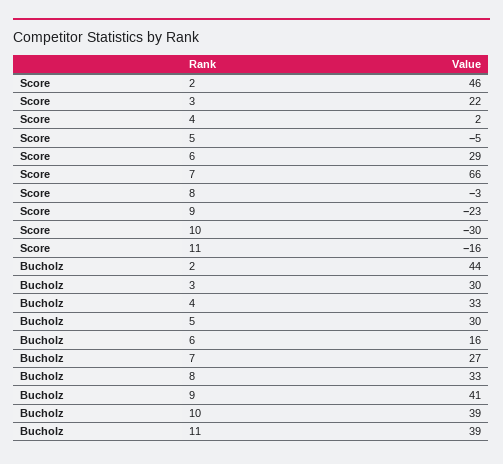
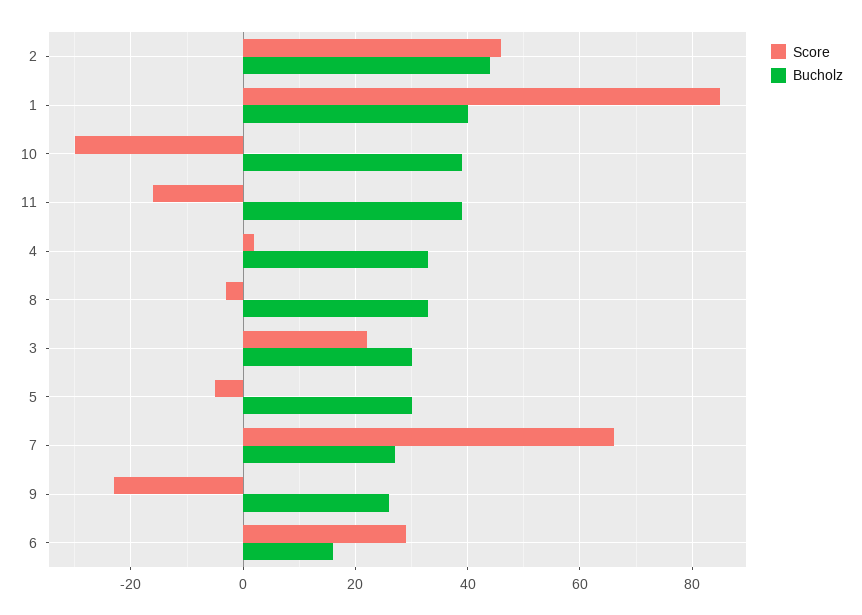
  {
    "Score": {
      "2": 46,
      "3": 22,
      "4": 2,
      "5": -5,
      "6": 29,
      "7": 66,
      "8": -3,
      "9": -23,
      "10": -30,
-     "11": -16
+     "11": -16,
+     "1": 85
    },
    "Bucholz": {
      "2": 44,
      "3": 30,
      "4": 33,
      "5": 30,
      "6": 16,
      "7": 27,
      "8": 33,
-     "9": 41,
+     "9": 25,
      "10": 39,
-     "11": 39
+     "11": 39,
+     "1": 40
    }
  }

